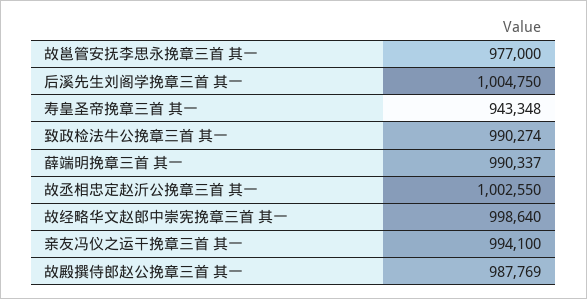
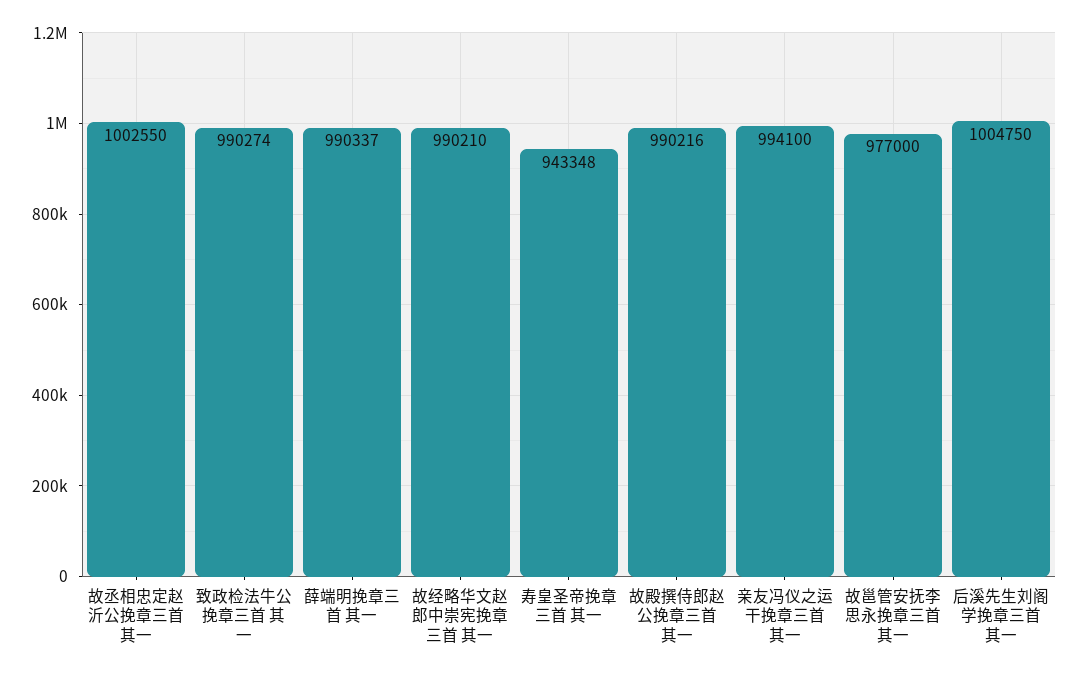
  {
    "故邕管安抚李思永挽章三首 其一": 977000,
    "后溪先生刘阁学挽章三首 其一": 1004750,
    "寿皇圣帝挽章三首 其一": 943348,
    "致政检法牛公挽章三首 其一": 990274,
    "薛端明挽章三首 其一": 990337,
    "故丞相忠定赵沂公挽章三首 其一": 1002550,
-   "故经略华文赵郎中崇宪挽章三首 其一": 998640,
+   "故经略华文赵郎中崇宪挽章三首 其一": 990210,
    "亲友冯仪之运干挽章三首 其一": 994100,
-   "故殿撰侍郎赵公挽章三首 其一": 987769
+   "故殿撰侍郎赵公挽章三首 其一": 990216
  }

